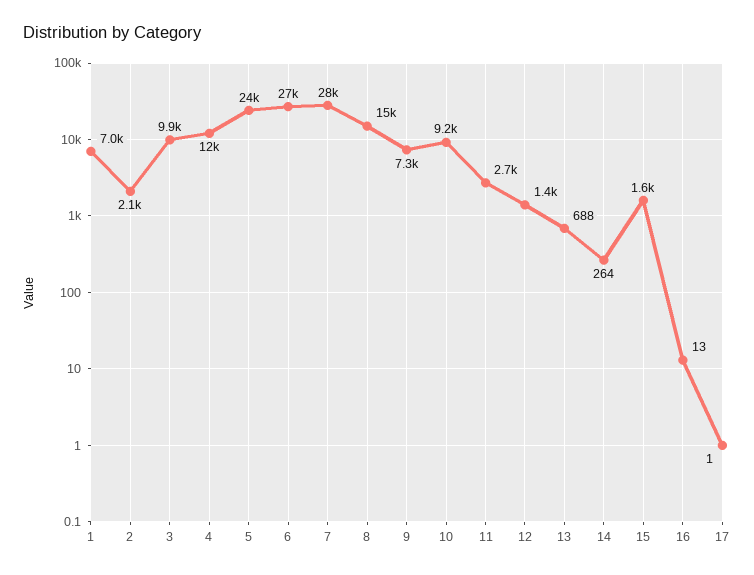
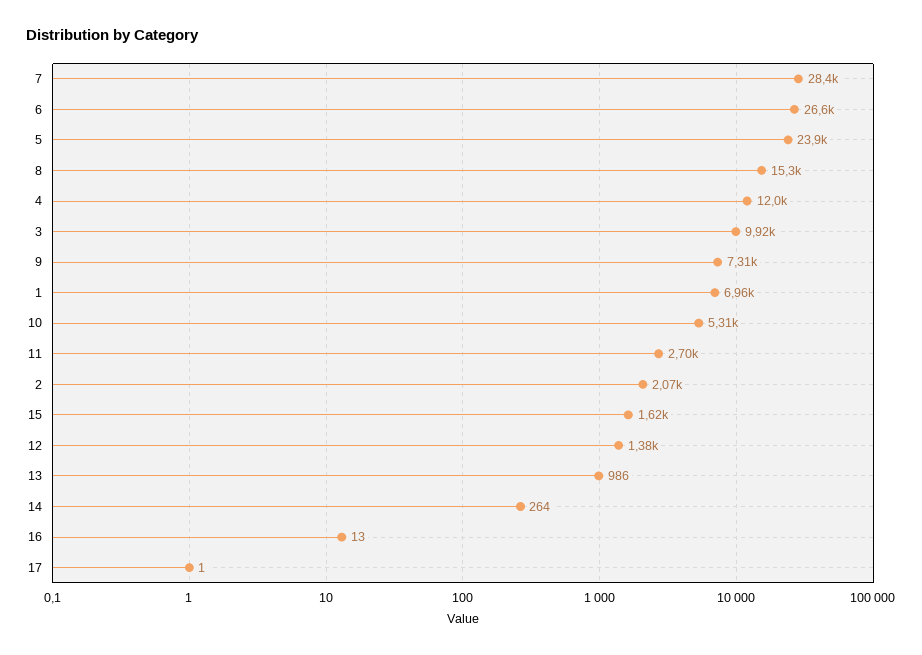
  {
    "1": 6960,
    "2": 2070,
    "3": 9920,
    "4": 12000,
    "5": 23900,
    "6": 26600,
    "7": 28400,
    "8": 15300,
    "9": 7310,
-   "10": 9200,
+   "10": 5310,
    "11": 2700,
    "12": 1380,
-   "13": 688,
+   "13": 986,
    "14": 264,
    "15": 1620,
    "16": 13,
    "17": 1
  }

